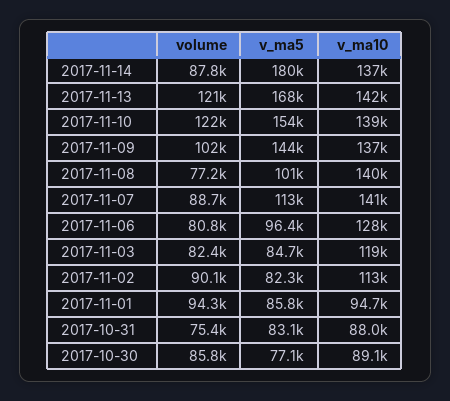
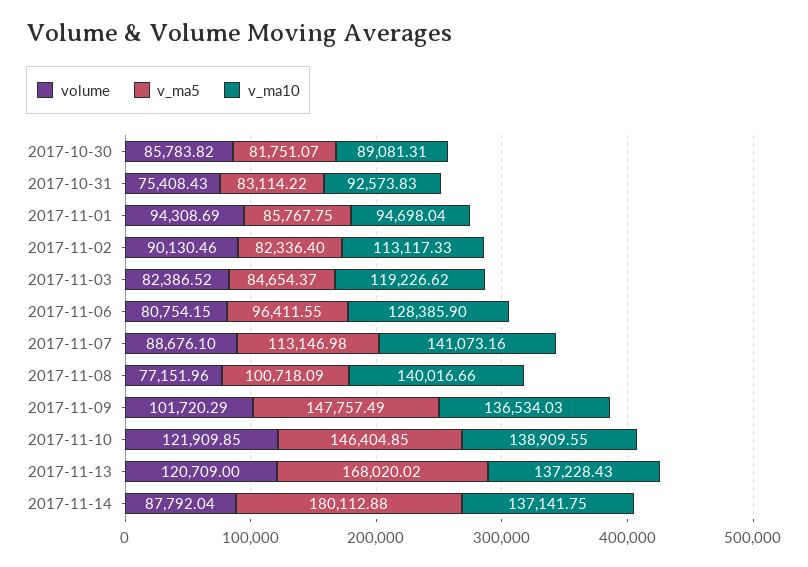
  {
    "volume": {
      "2017-11-14": 87792.04,
      "2017-11-13": 120709,
      "2017-11-10": 121909.85,
      "2017-11-09": 101720.29,
      "2017-11-08": 77151.96,
      "2017-11-07": 88676.1,
      "2017-11-06": 80754.15,
      "2017-11-03": 82386.52,
      "2017-11-02": 90130.46,
      "2017-11-01": 94308.69,
      "2017-10-31": 75408.43,
      "2017-10-30": 85783.82
    },
    "v_ma5": {
      "2017-11-14": 180112.88,
      "2017-11-13": 168020.02,
-     "2017-11-10": 154000,
+     "2017-11-10": 146404.85,
-     "2017-11-09": 144000,
+     "2017-11-09": 147757.49,
      "2017-11-08": 100718.09,
      "2017-11-07": 113146.98,
      "2017-11-06": 96411.55,
      "2017-11-03": 84654.37,
      "2017-11-02": 82336.4,
      "2017-11-01": 85767.75,
      "2017-10-31": 83114.22,
-     "2017-10-30": 77100
+     "2017-10-30": 81751.07
    },
    "v_ma10": {
      "2017-11-14": 137141.75,
-     "2017-11-13": 142000,
+     "2017-11-13": 137228.43,
      "2017-11-10": 138909.55,
      "2017-11-09": 136534.03,
      "2017-11-08": 140016.66,
      "2017-11-07": 141073.16,
      "2017-11-06": 128385.9,
      "2017-11-03": 119226.62,
      "2017-11-02": 113117.33,
      "2017-11-01": 94698.04,
-     "2017-10-31": 88000,
+     "2017-10-31": 92573.83,
      "2017-10-30": 89081.31
    }
  }

